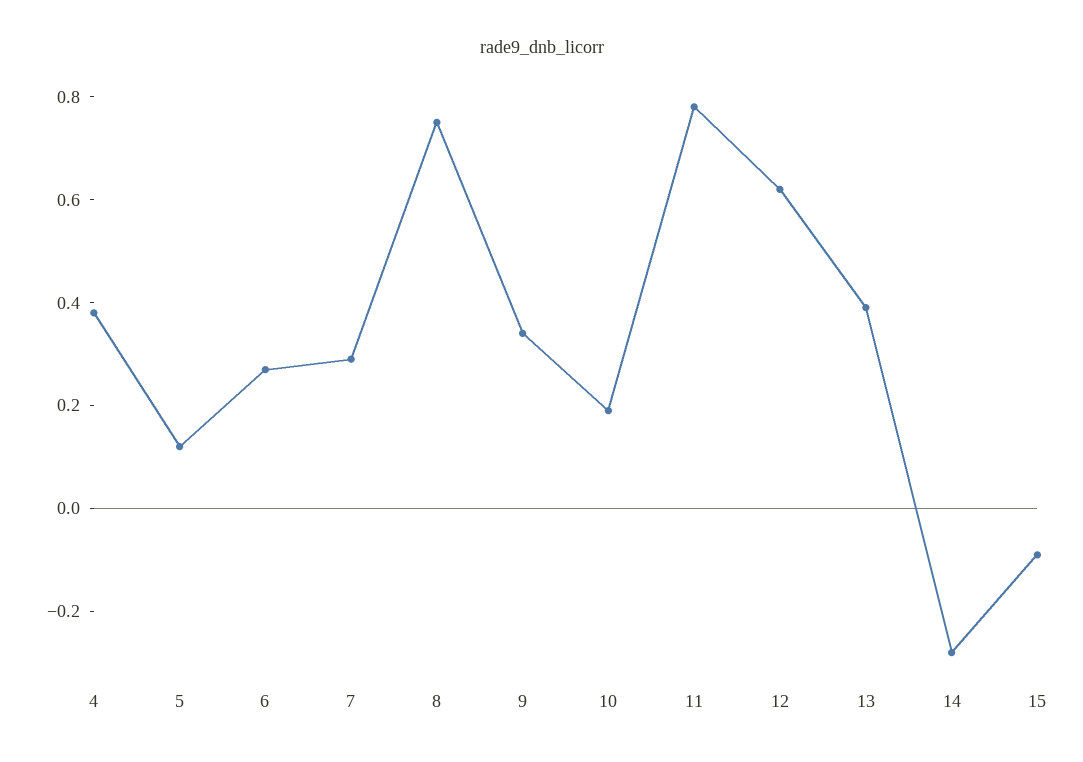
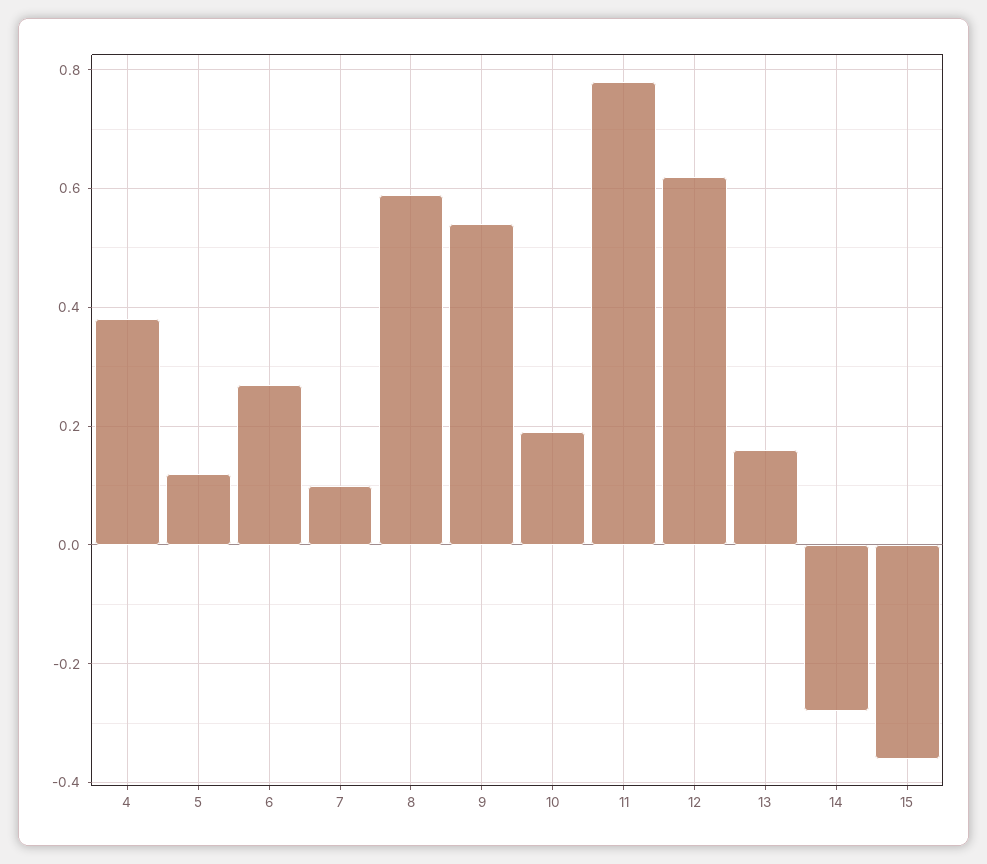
  {
    "4": 0.4,
    "5": 0.1,
    "6": 0.25,
-   "7": 0.3,
+   "7": 0.1,
-   "8": 0.75,
+   "8": 0.6,
-   "9": 0.35,
+   "9": 0.55,
    "10": 0.2,
    "11": 0.8,
    "12": 0.6,
-   "13": 0.4,
+   "13": 0.15,
    "14": -0.3,
-   "15": -0.1
+   "15": -0.35
  }

